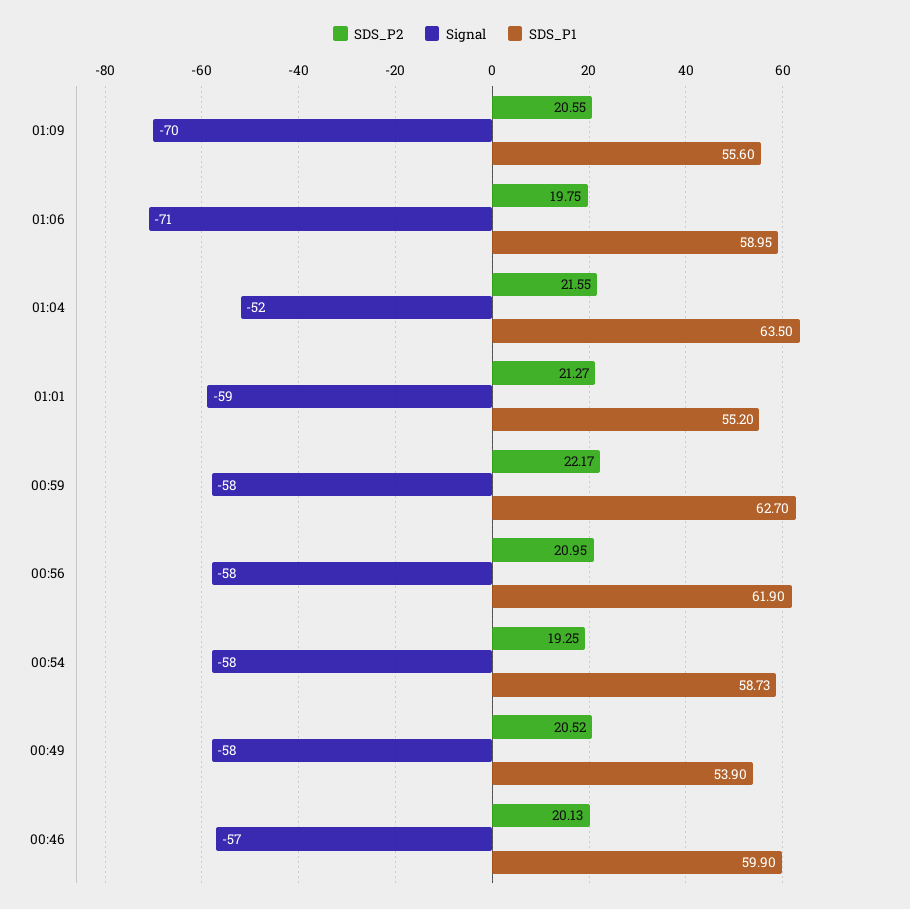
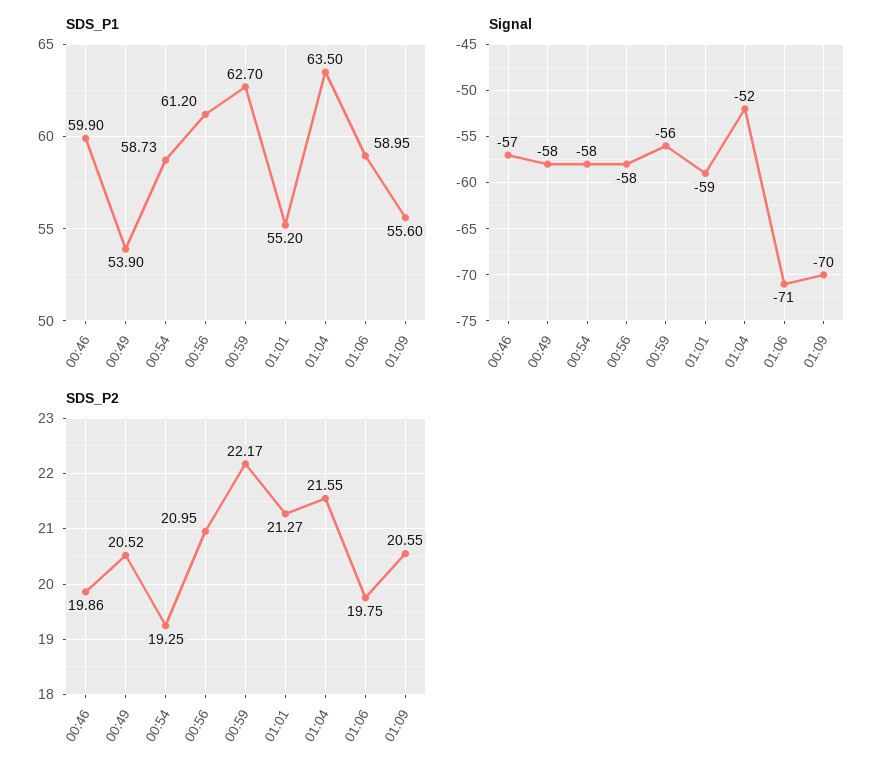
  {
    "SDS_P2": {
      "01:09": 20.55,
      "01:06": 19.75,
      "01:04": 21.55,
      "01:01": 21.27,
      "00:59": 22.17,
      "00:56": 20.95,
      "00:54": 19.25,
      "00:49": 20.52,
-     "00:46": 20.13
+     "00:46": 19.86
    },
    "Signal": {
      "01:09": -70,
      "01:06": -71,
      "01:04": -52,
      "01:01": -59,
-     "00:59": -58,
+     "00:59": -56,
      "00:56": -58,
      "00:54": -58,
      "00:49": -58,
      "00:46": -57
    },
    "SDS_P1": {
      "01:09": 55.6,
      "01:06": 58.95,
      "01:04": 63.5,
      "01:01": 55.2,
      "00:59": 62.7,
-     "00:56": 61.9,
+     "00:56": 61.2,
      "00:54": 58.73,
      "00:49": 53.9,
      "00:46": 59.9
    }
  }

